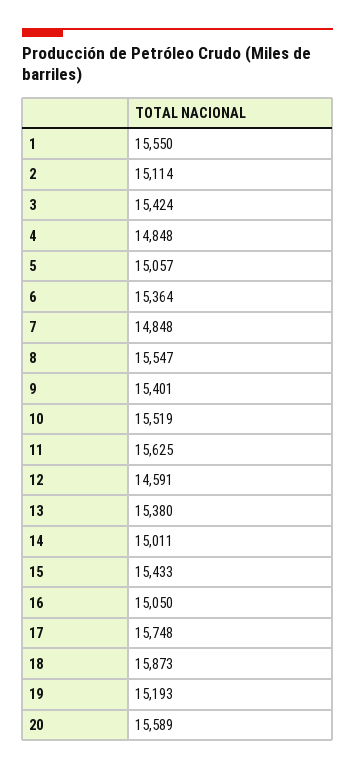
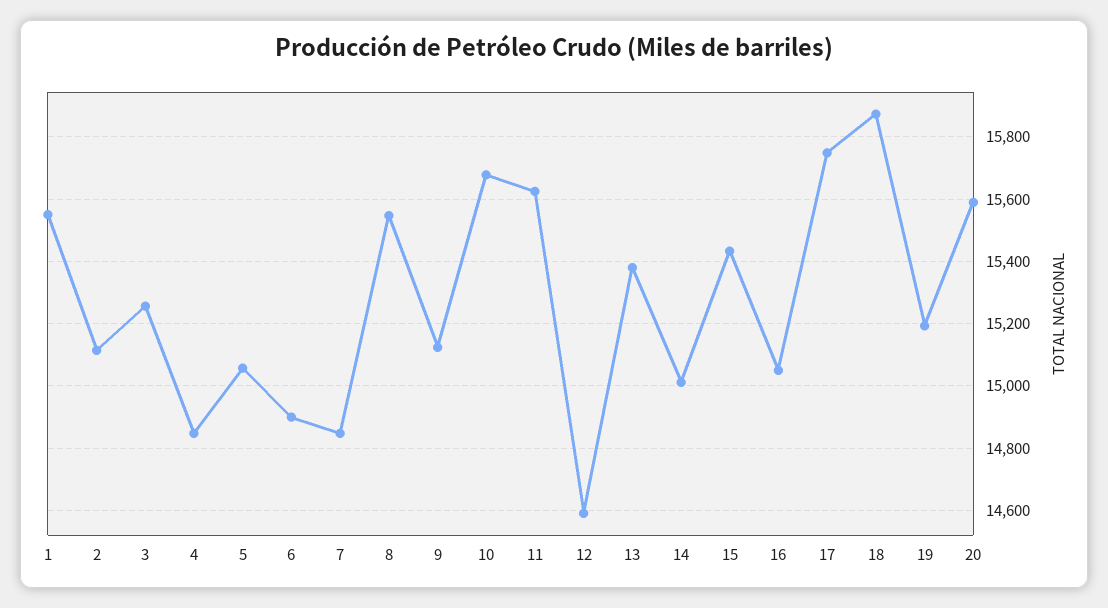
  {
    "1": 15550,
    "2": 15114,
-   "3": 15424,
+   "3": 15260,
    "4": 14848,
    "5": 15057,
-   "6": 15364,
+   "6": 14900,
    "7": 14848,
    "8": 15547,
-   "9": 15401,
+   "9": 15120,
-   "10": 15519,
+   "10": 15680,
    "11": 15625,
    "12": 14591,
    "13": 15380,
    "14": 15011,
    "15": 15433,
    "16": 15050,
    "17": 15748,
    "18": 15873,
    "19": 15193,
    "20": 15589
  }

